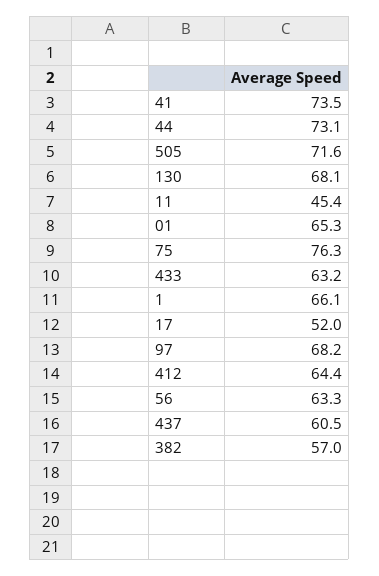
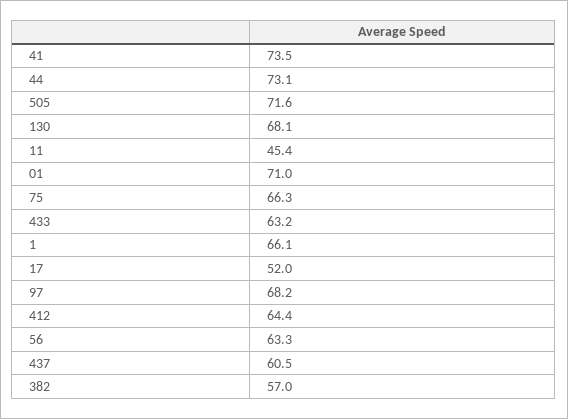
  {
    "41": 73.5,
    "44": 73.1,
    "505": 71.6,
    "130": 68.1,
    "11": 45.4,
-   "01": 65.3,
+   "01": 71,
-   "75": 76.3,
+   "75": 66.3,
    "433": 63.2,
    "1": 66.1,
    "17": 52,
    "97": 68.2,
    "412": 64.4,
    "56": 63.3,
    "437": 60.5,
    "382": 57
  }

